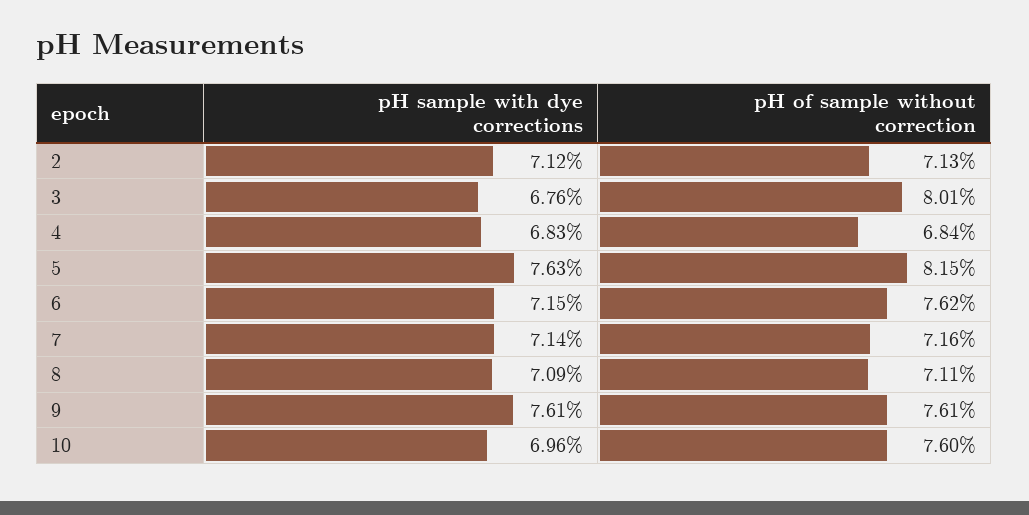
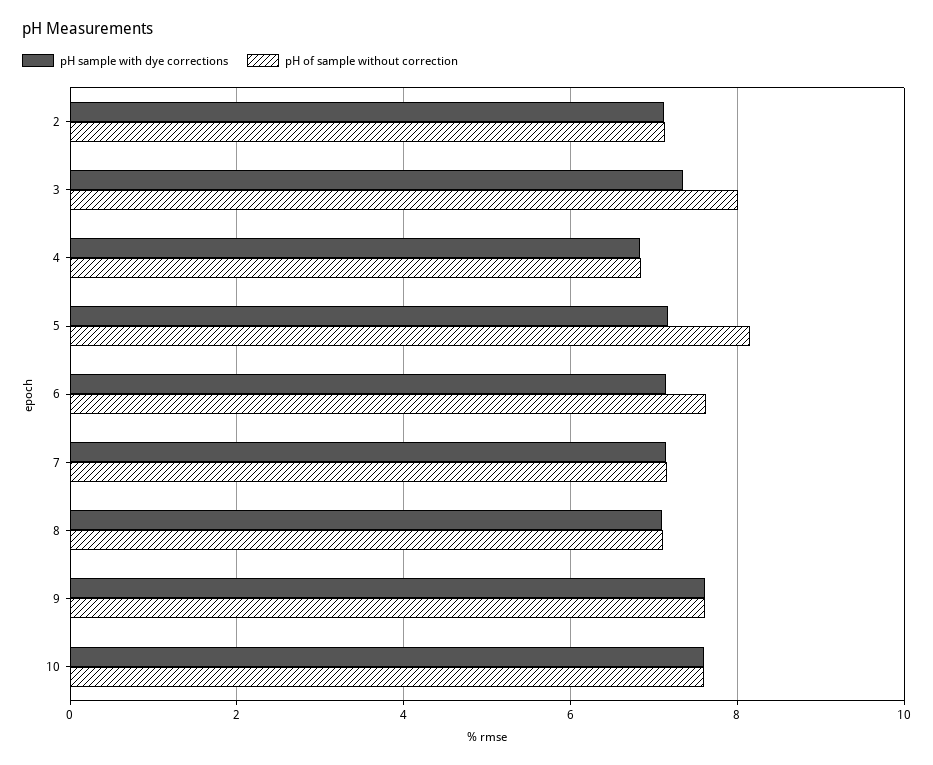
  {
    "pH sample with dye corrections": {
      "2": 7.12,
-     "3": 6.76,
+     "3": 7.4,
      "4": 6.83,
-     "5": 7.63,
+     "5": 7.2,
      "6": 7.15,
      "7": 7.14,
      "8": 7.09,
      "9": 7.61,
-     "10": 6.96
+     "10": 7.6
    },
    "pH of sample without correction": {
      "2": 7.13,
      "3": 8.01,
      "4": 6.84,
      "5": 8.15,
      "6": 7.62,
      "7": 7.16,
      "8": 7.11,
      "9": 7.61,
      "10": 7.6
    }
  }

